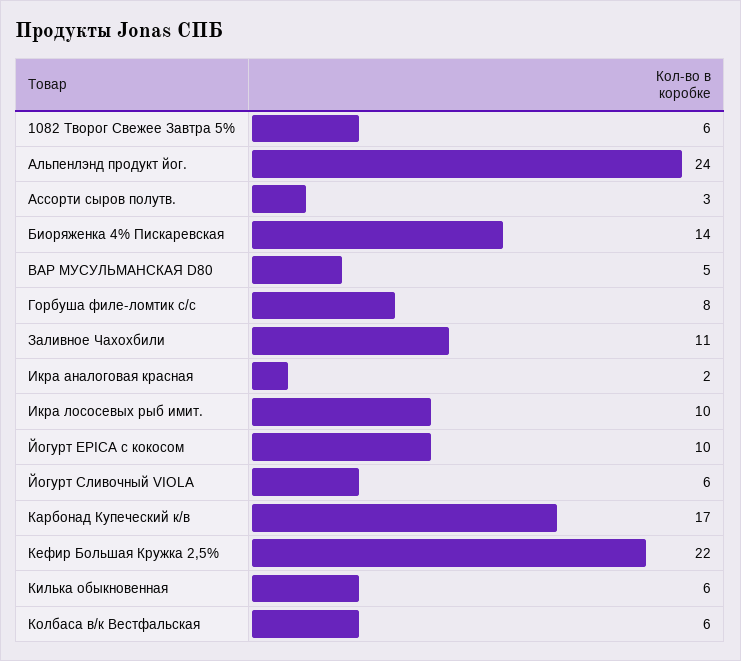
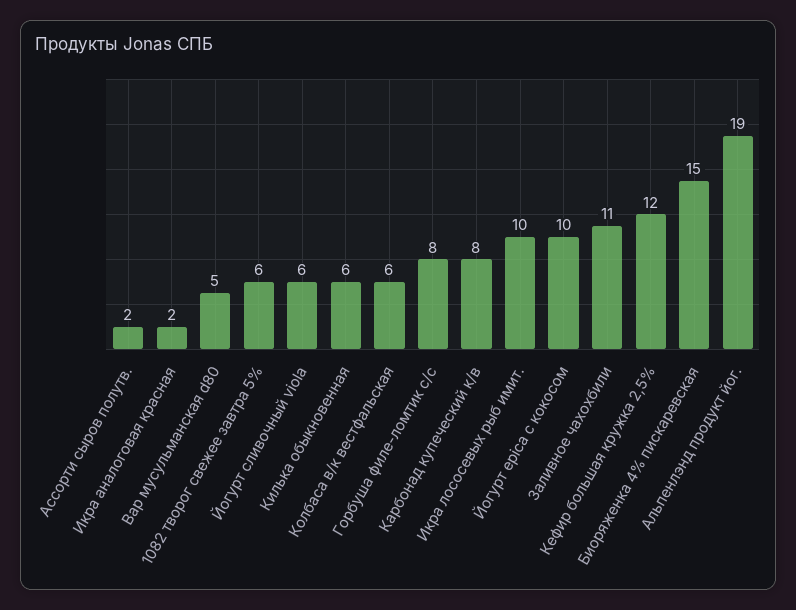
  {
    "1082 Творог Свежее Завтра 5%": 6,
-   "Альпенлэнд продукт йог.": 24,
+   "Альпенлэнд продукт йог.": 19,
-   "Ассорти сыров полутв.": 3,
+   "Ассорти сыров полутв.": 2,
-   "Биоряженка 4% Пискаревская": 14,
+   "Биоряженка 4% Пискаревская": 15,
    "ВАР МУСУЛЬМАНСКАЯ D80": 5,
    "Горбуша филе-ломтик с/с": 8,
    "Заливное Чахохбили": 11,
    "Икра аналоговая красная": 2,
    "Икра лососевых рыб имит.": 10,
    "Йогурт EPICA с кокосом": 10,
    "Йогурт Сливочный VIOLA": 6,
-   "Карбонад Купеческий к/в": 17,
+   "Карбонад Купеческий к/в": 8,
-   "Кефир Большая Кружка 2,5%": 22,
+   "Кефир Большая Кружка 2,5%": 12,
    "Килька обыкновенная": 6,
    "Колбаса в/к Вестфальская": 6
  }

